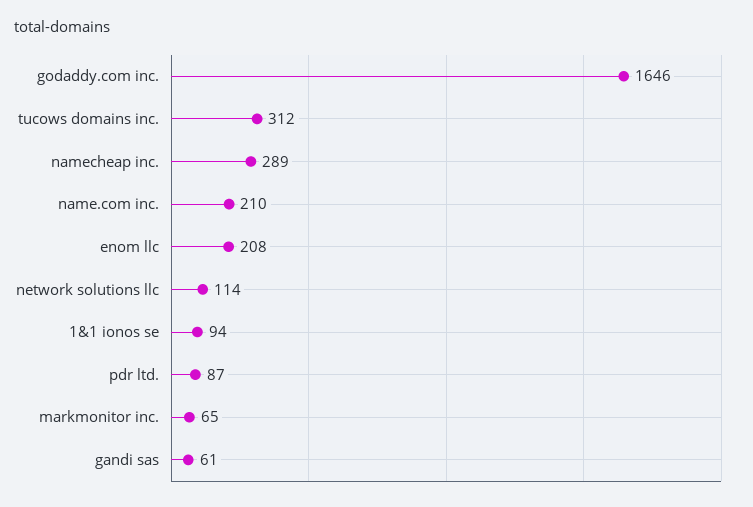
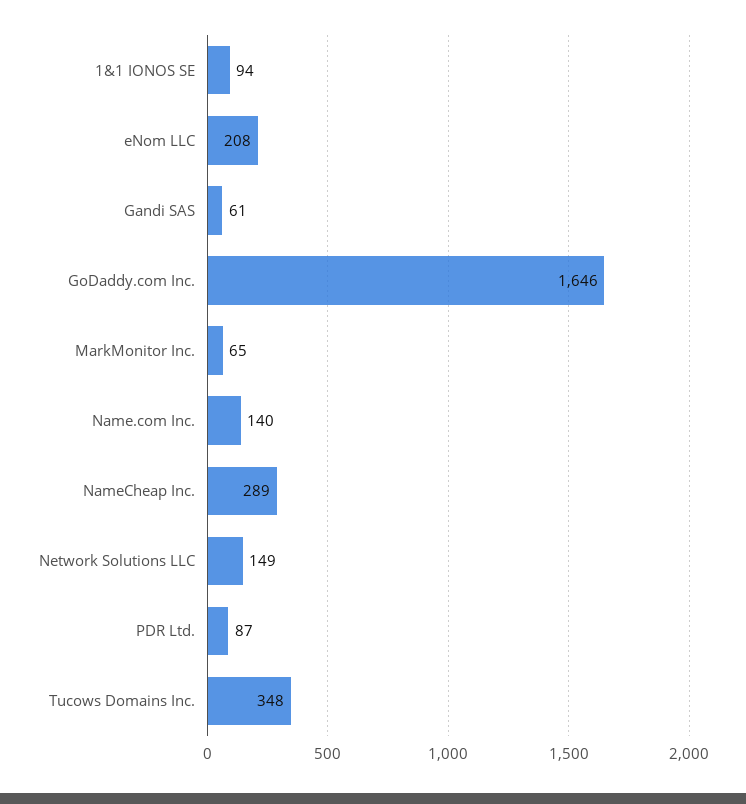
  {
    "godaddy.com inc.": 1646,
-   "tucows domains inc.": 312,
+   "tucows domains inc.": 348,
    "namecheap inc.": 289,
-   "name.com inc.": 210,
+   "name.com inc.": 140,
    "enom llc": 208,
-   "network solutions llc": 114,
+   "network solutions llc": 149,
    "1&1 ionos se": 94,
    "pdr ltd.": 87,
    "markmonitor inc.": 65,
    "gandi sas": 61
  }

